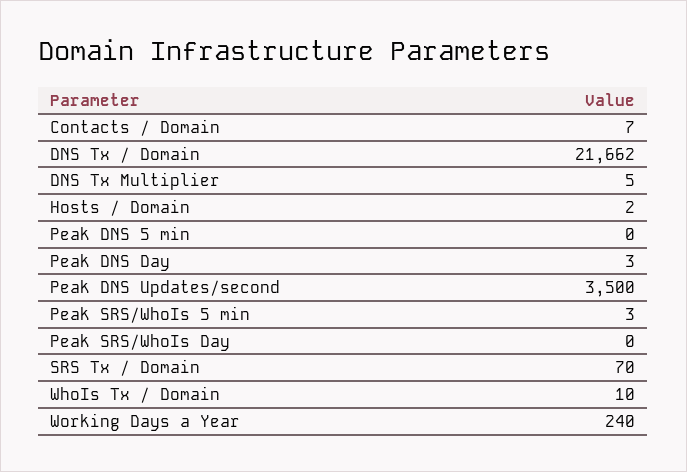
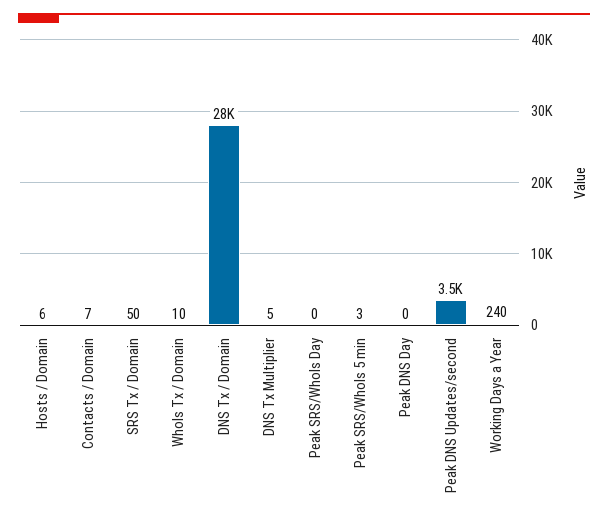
  {
    "Contacts / Domain": 7,
-   "DNS Tx / Domain": 21662,
+   "DNS Tx / Domain": 28000,
    "DNS Tx Multiplier": 5,
-   "Hosts / Domain": 2,
+   "Hosts / Domain": 6,
-   "Peak DNS 5 min": 0,
-   "Peak DNS Day": 3,
+   "Peak DNS Day": 0,
    "Peak DNS Updates/second": 3500,
    "Peak SRS/WhoIs 5 min": 3,
    "Peak SRS/WhoIs Day": 0,
-   "SRS Tx / Domain": 70,
+   "SRS Tx / Domain": 50,
    "WhoIs Tx / Domain": 10,
    "Working Days a Year": 240
  }

